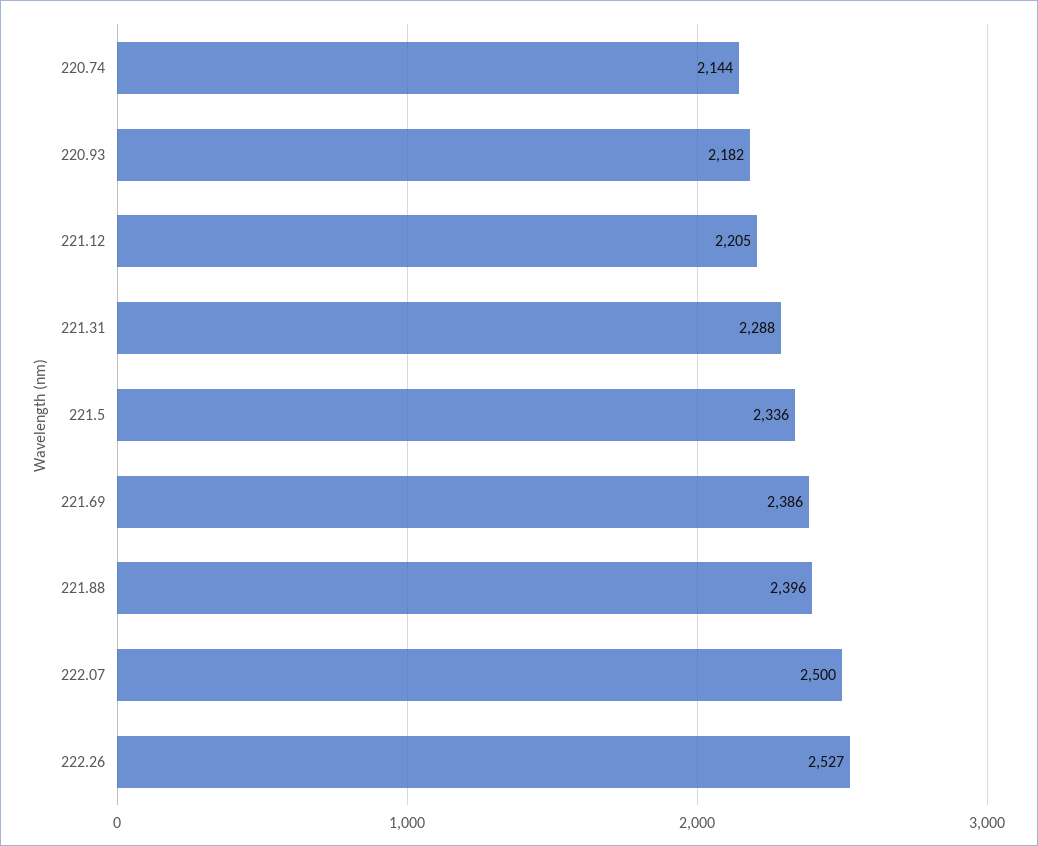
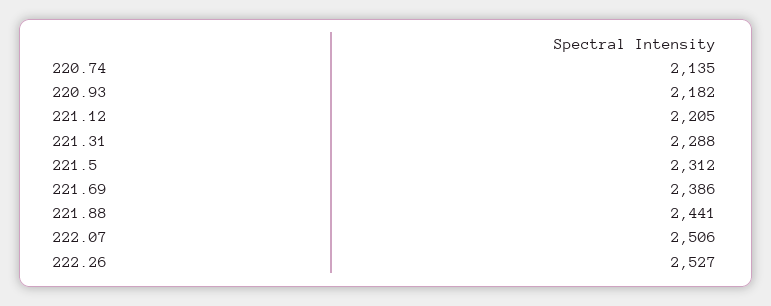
  {
-   "220.74": 2144,
+   "220.74": 2135,
    "220.93": 2182,
    "221.12": 2205,
    "221.31": 2288,
-   "221.5": 2336,
+   "221.5": 2312,
    "221.69": 2386,
-   "221.88": 2396,
+   "221.88": 2441,
-   "222.07": 2500,
+   "222.07": 2506,
    "222.26": 2527
  }

